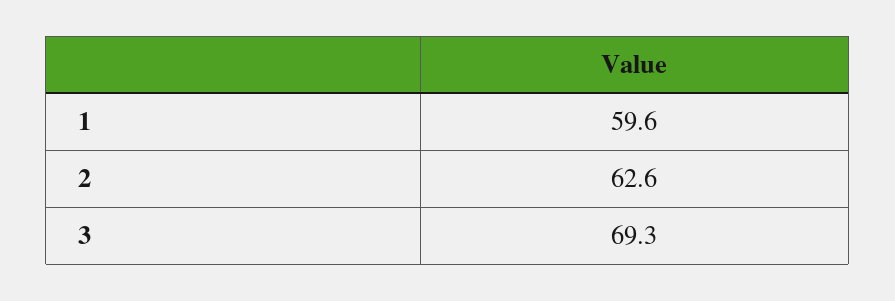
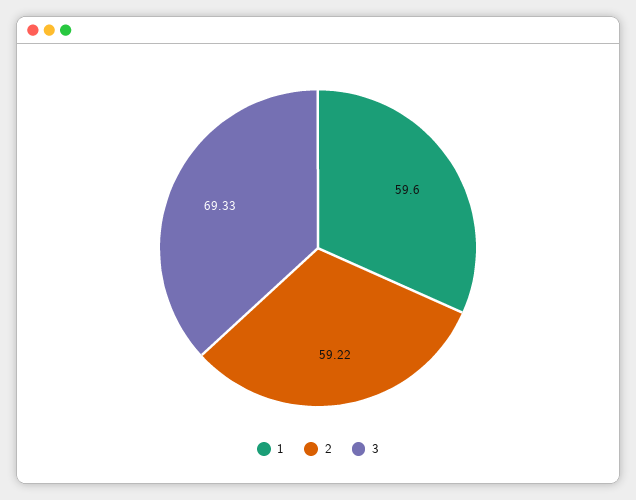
  {
    "1": 59.6,
-   "2": 62.6,
+   "2": 59.22,
    "3": 69.33
  }

